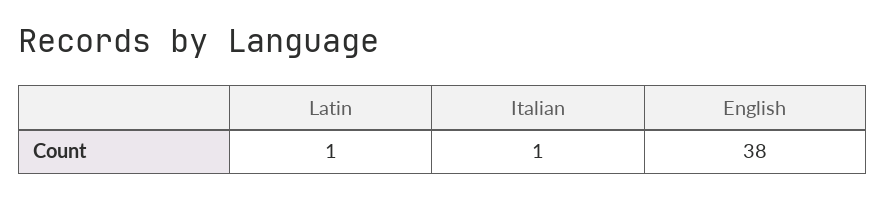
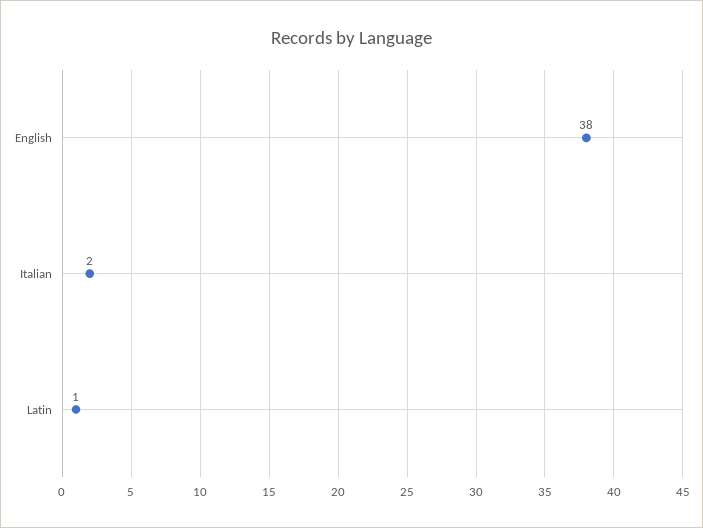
  {
    "Latin": 1,
-   "Italian": 1,
+   "Italian": 2,
    "English": 38
  }

